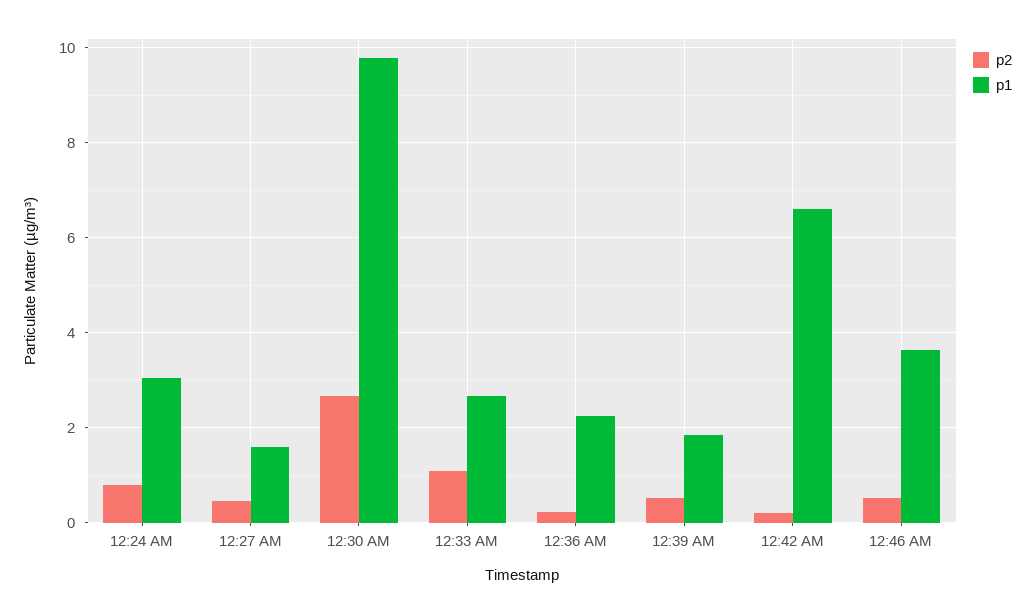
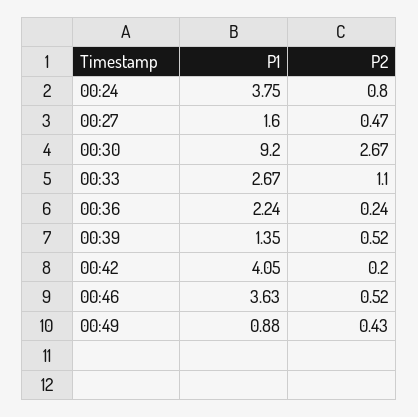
  {
    "p2": {
      "12:24 AM": 0.8,
      "12:27 AM": 0.47,
      "12:30 AM": 2.67,
      "12:33 AM": 1.1,
      "12:36 AM": 0.24,
      "12:39 AM": 0.52,
      "12:42 AM": 0.2,
-     "12:46 AM": 0.52
+     "12:46 AM": 0.52,
+     "00:49": 0.43
    },
    "p1": {
-     "12:24 AM": 3,
+     "12:24 AM": 3.75,
      "12:27 AM": 1.6,
-     "12:30 AM": 9.8,
+     "12:30 AM": 9.2,
      "12:33 AM": 2.67,
      "12:36 AM": 2.24,
-     "12:39 AM": 1.8,
+     "12:39 AM": 1.35,
-     "12:42 AM": 6.6,
+     "12:42 AM": 4.05,
-     "12:46 AM": 3.63
+     "12:46 AM": 3.63,
+     "00:49": 0.88
    }
  }

